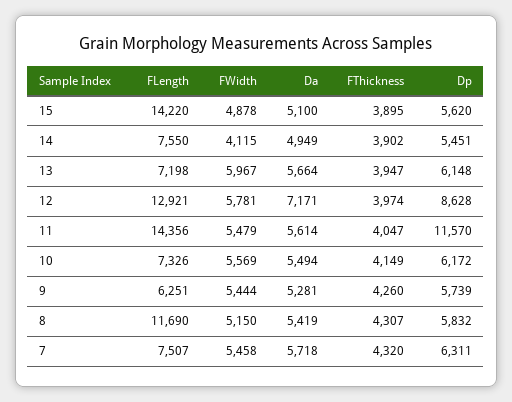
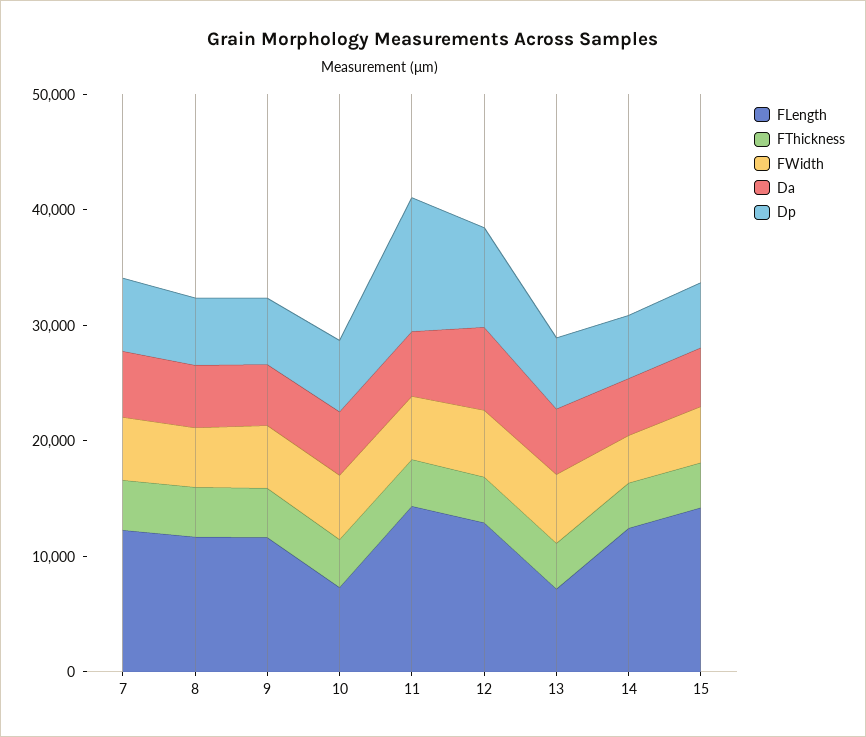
  {
    "FLength": {
      "15": 14220,
-     "14": 7550,
+     "14": 12000,
      "13": 7198,
      "12": 12921,
      "11": 14356,
      "10": 7326,
-     "9": 6251,
+     "9": 12000,
      "8": 11690,
-     "7": 7507
+     "7": 12000
    },
    "FWidth": {
      "15": 4878,
      "14": 4115,
      "13": 5967,
      "12": 5781,
      "11": 5479,
      "10": 5569,
      "9": 5444,
      "8": 5150,
      "7": 5458
    },
    "Da": {
      "15": 5100,
      "14": 4949,
      "13": 5664,
      "12": 7171,
      "11": 5614,
      "10": 5494,
      "9": 5281,
      "8": 5419,
      "7": 5718
    },
    "FThickness": {
      "15": 3895,
      "14": 3902,
      "13": 3947,
      "12": 3974,
      "11": 4047,
      "10": 4149,
      "9": 4260,
      "8": 4307,
      "7": 4320
    },
    "Dp": {
      "15": 5620,
      "14": 5451,
      "13": 6148,
      "12": 8628,
      "11": 11570,
      "10": 6172,
      "9": 5739,
      "8": 5832,
      "7": 6311
    }
  }

